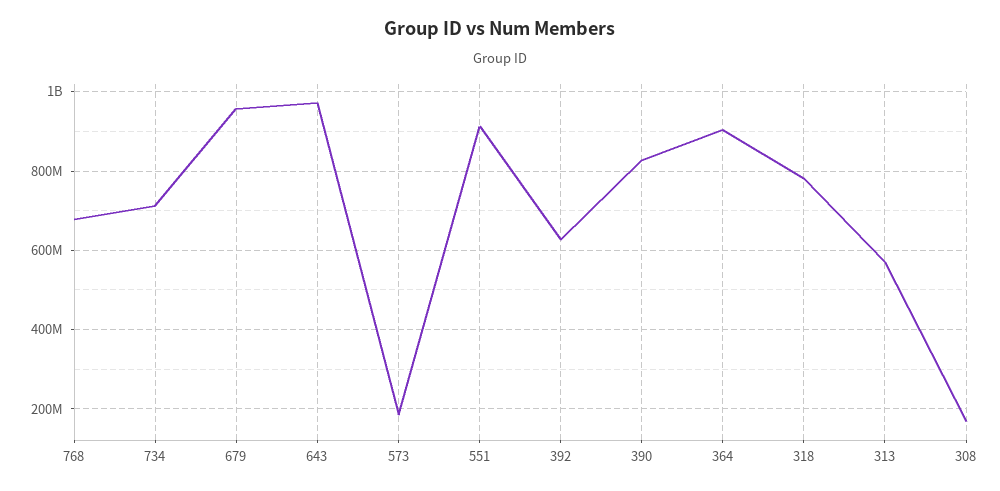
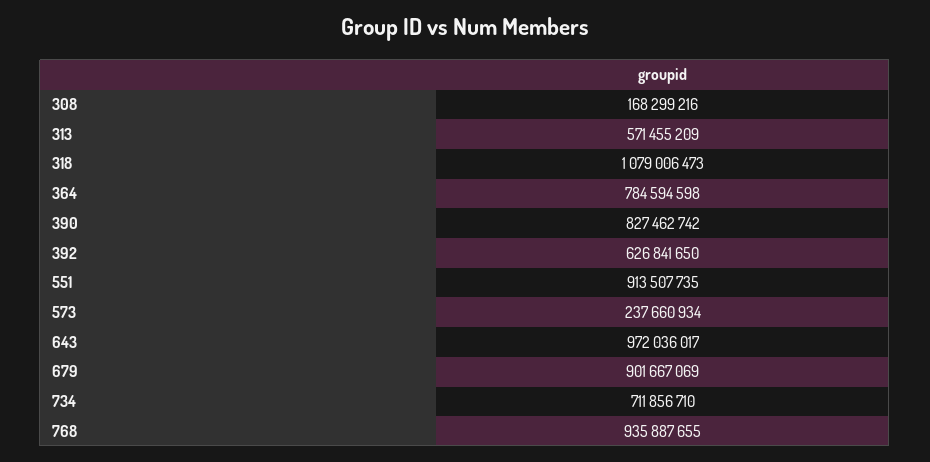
  {
-   "768": 680000000,
+   "768": 935887655,
    "734": 711856710,
-   "679": 960000000,
+   "679": 901667069,
    "643": 972036017,
-   "573": 180000000,
+   "573": 237660934,
    "551": 913507735,
    "392": 626841650,
    "390": 827462742,
-   "364": 900000000,
+   "364": 784594598,
-   "318": 780000000,
+   "318": 1079006473,
    "313": 571455209,
    "308": 168299216
  }

